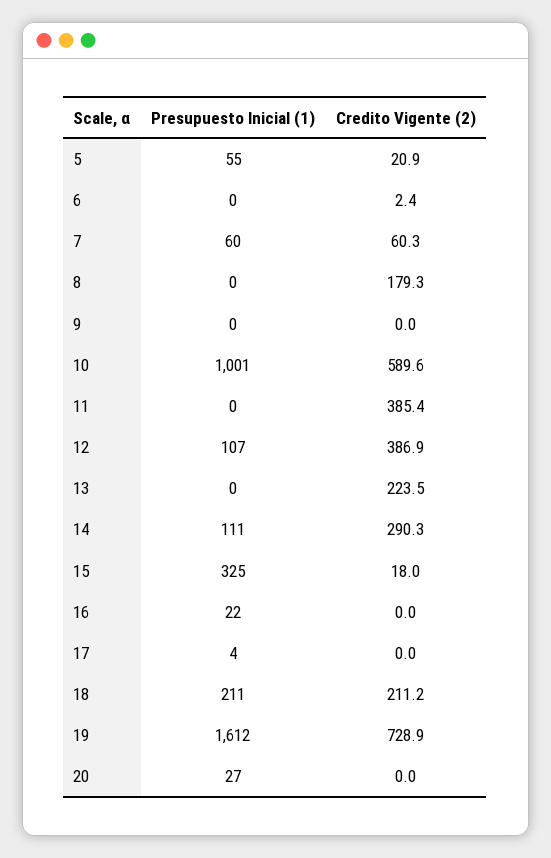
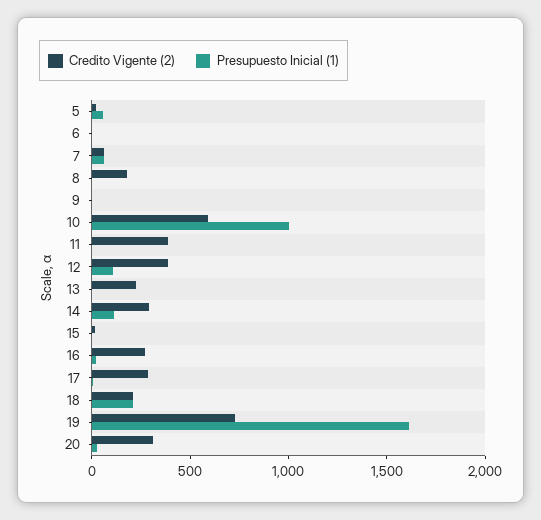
  {
    "Presupuesto Inicial (1)": {
      "5": 55,
      "6": 0,
      "7": 60,
      "8": 0,
      "9": 0,
      "10": 1001,
      "11": 0,
      "12": 107,
      "13": 0,
      "14": 111,
-     "15": 325,
+     "15": 0,
      "16": 22,
      "17": 4,
      "18": 211,
      "19": 1612,
      "20": 27
    },
    "Credito Vigente (2)": {
      "5": 20.9,
      "6": 2.4,
      "7": 60.3,
      "8": 179.3,
      "9": 0,
      "10": 589.6,
      "11": 385.4,
      "12": 386.9,
      "13": 223.5,
      "14": 290.3,
      "15": 18,
-     "16": 0,
+     "16": 300,
-     "17": 0,
+     "17": 300,
      "18": 211.2,
      "19": 728.9,
-     "20": 0
+     "20": 300
    }
  }

